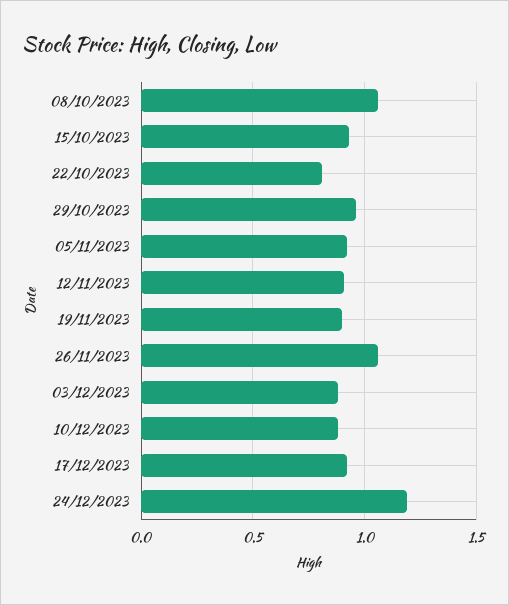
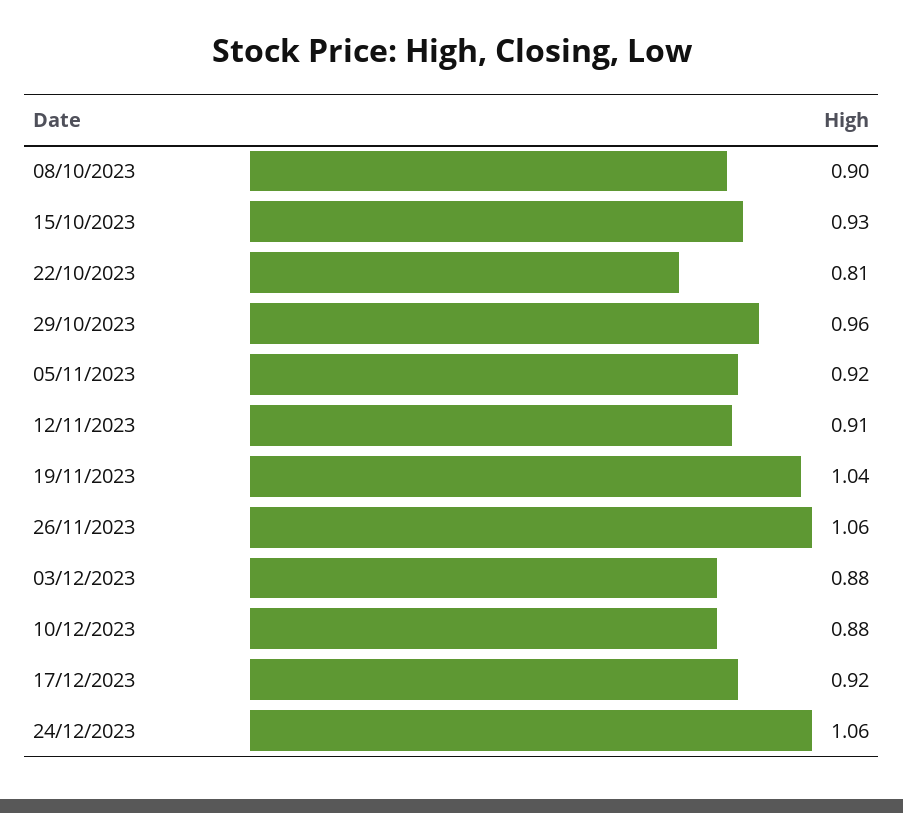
  {
-   "08/10/2023": 1.05,
+   "08/10/2023": 0.9,
    "15/10/2023": 0.93,
    "22/10/2023": 0.81,
    "29/10/2023": 0.96,
    "05/11/2023": 0.92,
    "12/11/2023": 0.91,
-   "19/11/2023": 0.9,
+   "19/11/2023": 1.04,
    "26/11/2023": 1.06,
    "03/12/2023": 0.88,
    "10/12/2023": 0.88,
    "17/12/2023": 0.92,
-   "24/12/2023": 1.2
+   "24/12/2023": 1.06
  }

